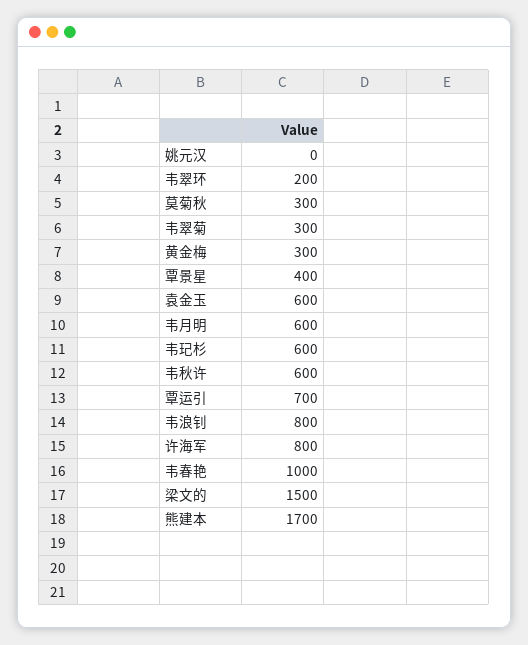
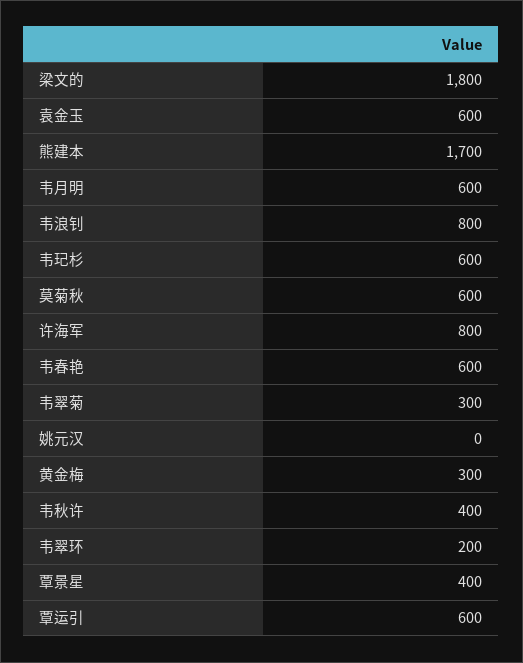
  {
    "姚元汉": 0,
    "韦翠环": 200,
-   "莫菊秋": 300,
+   "莫菊秋": 600,
    "韦翠菊": 300,
    "黄金梅": 300,
    "覃景星": 400,
    "袁金玉": 600,
    "韦月明": 600,
    "韦玘杉": 600,
-   "韦秋许": 600,
+   "韦秋许": 400,
-   "覃运引": 700,
+   "覃运引": 600,
    "韦浪钊": 800,
    "许海军": 800,
-   "韦春艳": 1000,
+   "韦春艳": 600,
-   "梁文的": 1500,
+   "梁文的": 1800,
    "熊建本": 1700
  }

